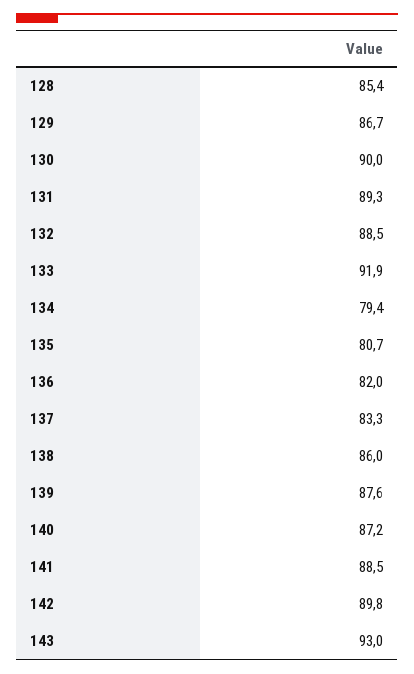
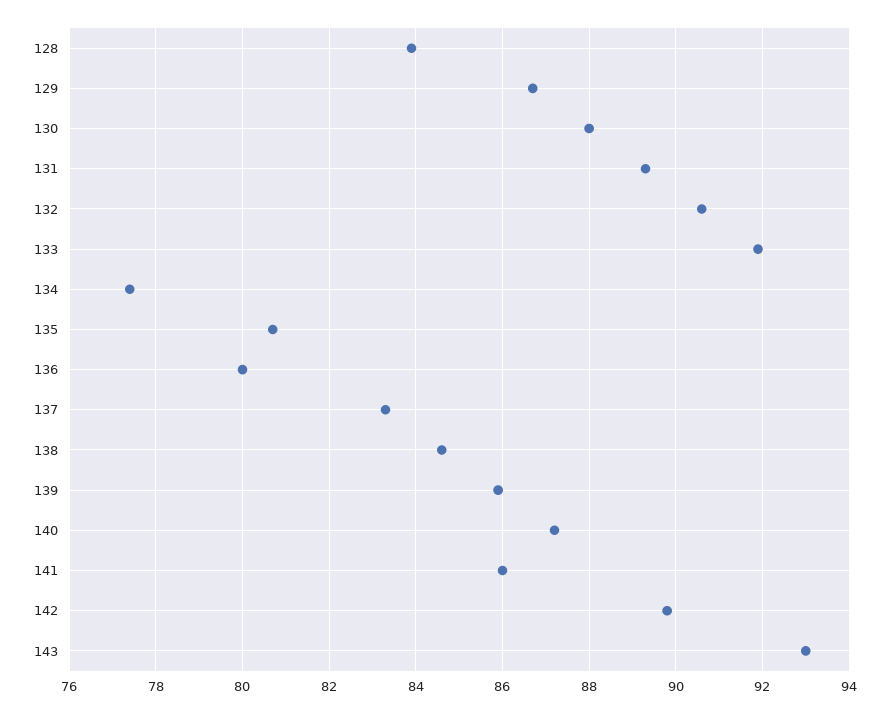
  {
-   "128": 85.4,
+   "128": 84,
    "129": 86.7,
-   "130": 90,
+   "130": 88,
    "131": 89.3,
-   "132": 88.5,
+   "132": 90.5,
    "133": 91.9,
-   "134": 79.4,
+   "134": 77.5,
    "135": 80.7,
-   "136": 82,
+   "136": 80,
    "137": 83.3,
-   "138": 86,
+   "138": 84.5,
-   "139": 87.6,
+   "139": 86,
    "140": 87.2,
-   "141": 88.5,
+   "141": 86,
    "142": 89.8,
    "143": 93
  }

